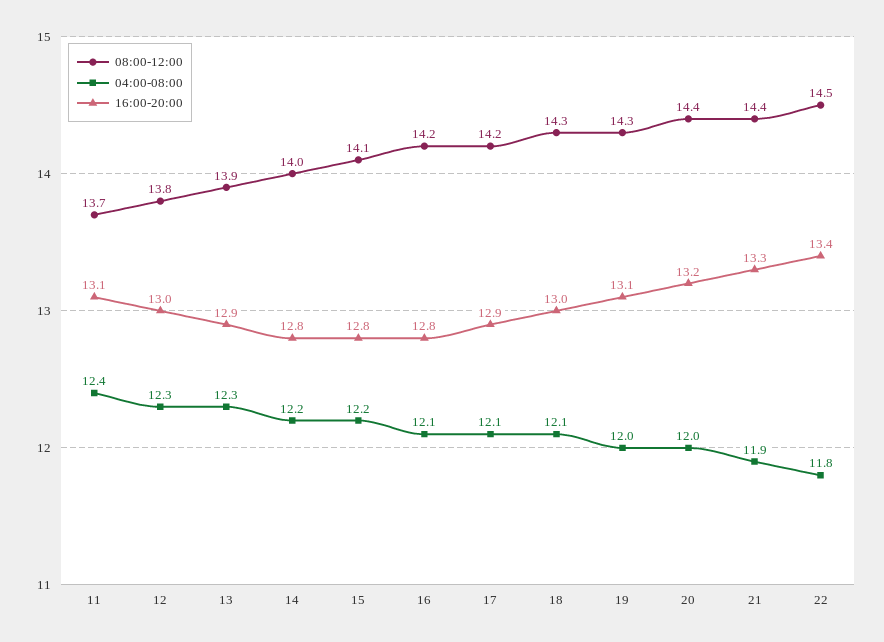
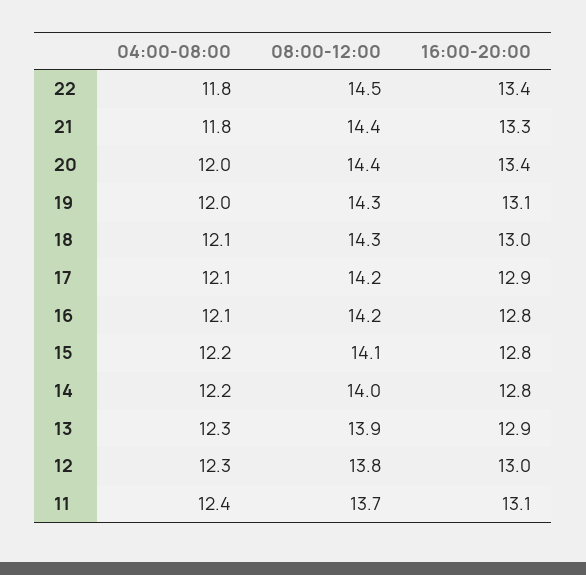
  {
    "08:00-12:00": {
      "11": 13.7,
      "12": 13.8,
      "13": 13.9,
      "14": 14,
      "15": 14.1,
      "16": 14.2,
      "17": 14.2,
      "18": 14.3,
      "19": 14.3,
      "20": 14.4,
      "21": 14.4,
      "22": 14.5
    },
    "04:00-08:00": {
      "11": 12.4,
      "12": 12.3,
      "13": 12.3,
      "14": 12.2,
      "15": 12.2,
      "16": 12.1,
      "17": 12.1,
      "18": 12.1,
      "19": 12,
      "20": 12,
-     "21": 11.9,
+     "21": 11.8,
      "22": 11.8
    },
    "16:00-20:00": {
      "11": 13.1,
      "12": 13,
      "13": 12.9,
      "14": 12.8,
      "15": 12.8,
      "16": 12.8,
      "17": 12.9,
      "18": 13,
      "19": 13.1,
-     "20": 13.2,
+     "20": 13.4,
      "21": 13.3,
      "22": 13.4
    }
  }

